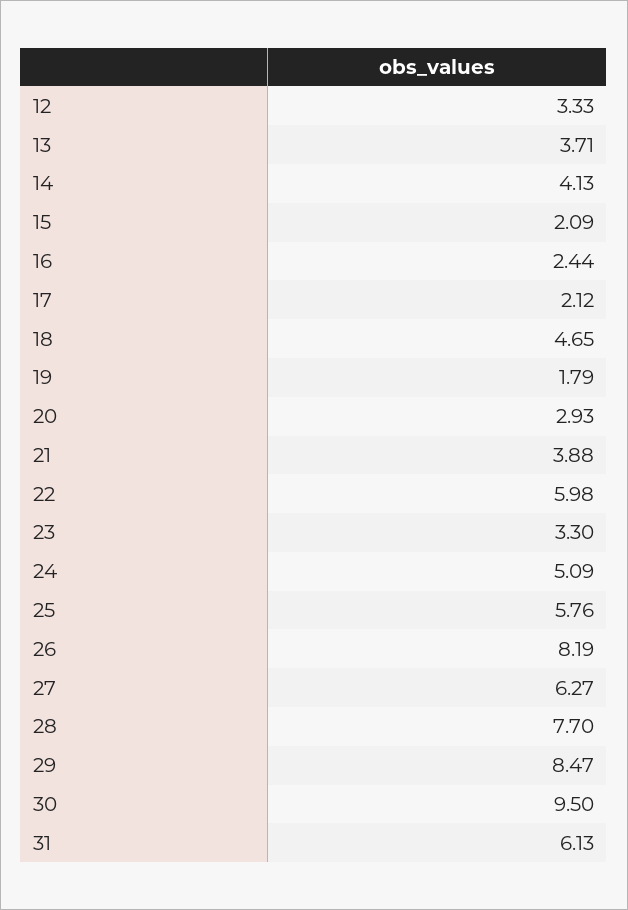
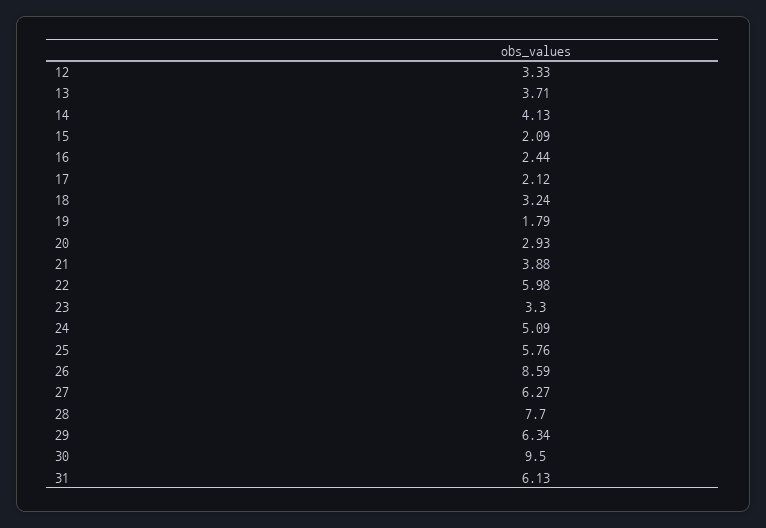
  {
    "12": 3.33,
    "13": 3.71,
    "14": 4.13,
    "15": 2.09,
    "16": 2.44,
    "17": 2.12,
-   "18": 4.65,
+   "18": 3.24,
    "19": 1.79,
    "20": 2.93,
    "21": 3.88,
    "22": 5.98,
    "23": 3.3,
    "24": 5.09,
    "25": 5.76,
-   "26": 8.19,
+   "26": 8.59,
    "27": 6.27,
    "28": 7.7,
-   "29": 8.47,
+   "29": 6.34,
    "30": 9.5,
    "31": 6.13
  }

